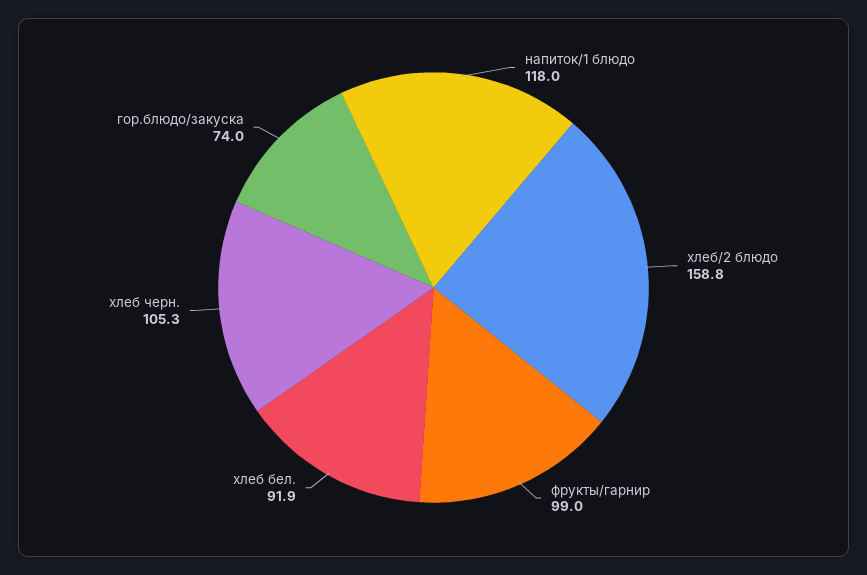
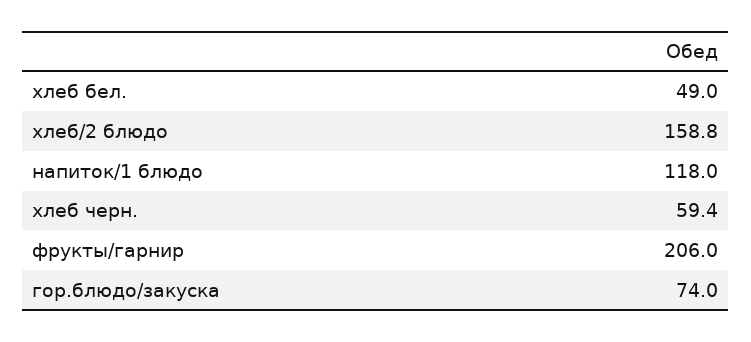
  {
    "напиток/1 блюдо": 118,
    "хлеб/2 блюдо": 158.8,
-   "фрукты/гарнир": 99,
+   "фрукты/гарнир": 206,
-   "хлеб бел.": 91.9,
+   "хлеб бел.": 49,
-   "хлеб черн.": 105.3,
+   "хлеб черн.": 59.4,
    "гор.блюдо/закуска": 74
  }

